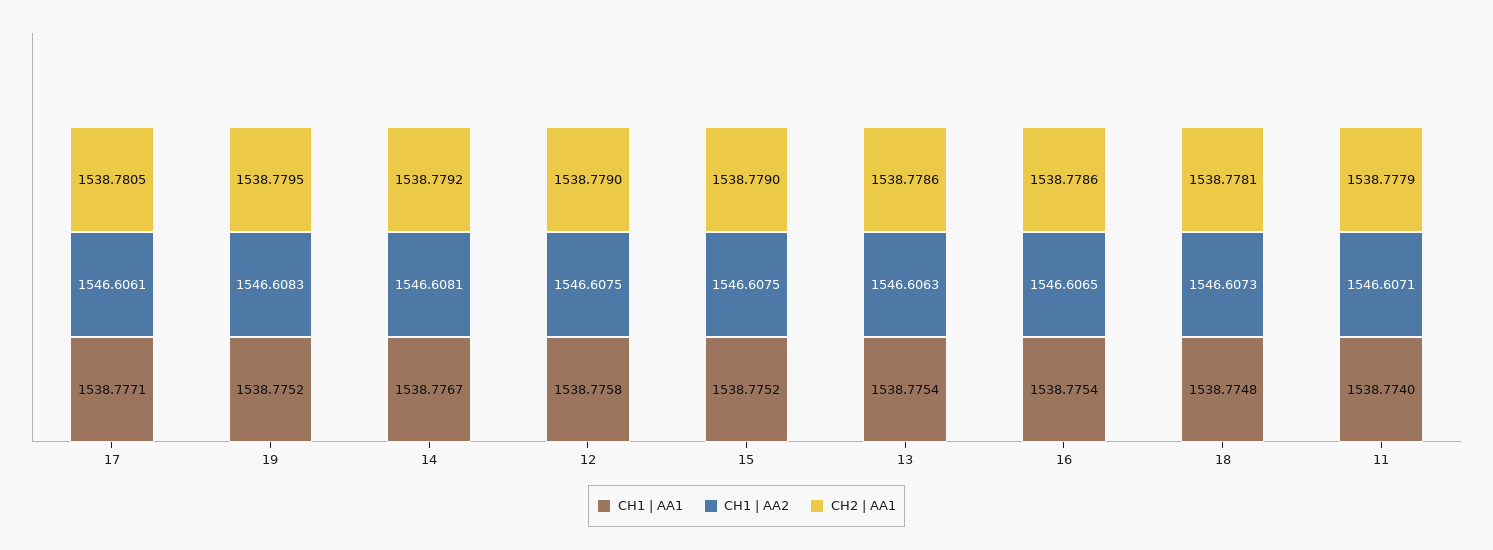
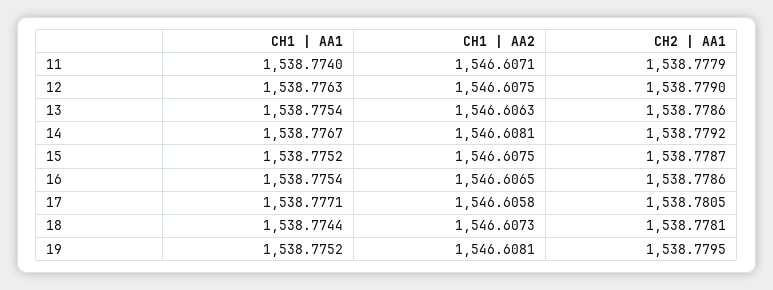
  {
    "CH1 | AA1": {
      "17": 1538.7771,
      "19": 1538.7752,
      "14": 1538.7767,
-     "12": 1538.7758,
+     "12": 1538.7763,
      "15": 1538.7752,
      "13": 1538.7754,
      "16": 1538.7754,
-     "18": 1538.7748,
+     "18": 1538.7744,
      "11": 1538.774
    },
    "CH1 | AA2": {
-     "17": 1546.6061,
+     "17": 1546.6058,
-     "19": 1546.6083,
+     "19": 1546.6081,
      "14": 1546.6081,
      "12": 1546.6075,
      "15": 1546.6075,
      "13": 1546.6063,
      "16": 1546.6065,
      "18": 1546.6073,
      "11": 1546.6071
    },
    "CH2 | AA1": {
      "17": 1538.7805,
      "19": 1538.7795,
      "14": 1538.7792,
      "12": 1538.779,
-     "15": 1538.779,
+     "15": 1538.7787,
      "13": 1538.7786,
      "16": 1538.7786,
      "18": 1538.7781,
      "11": 1538.7779
    }
  }

